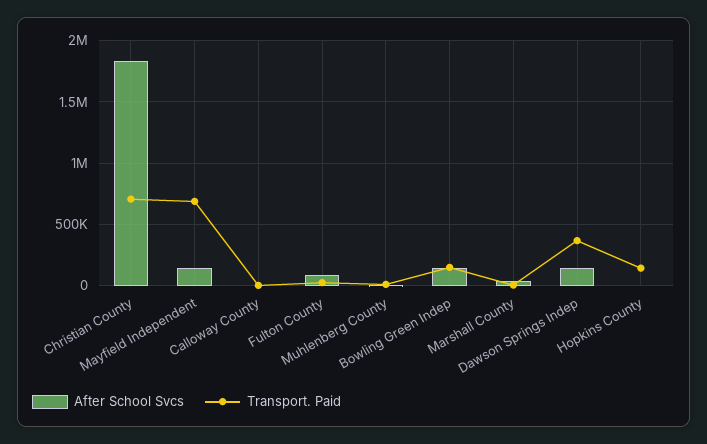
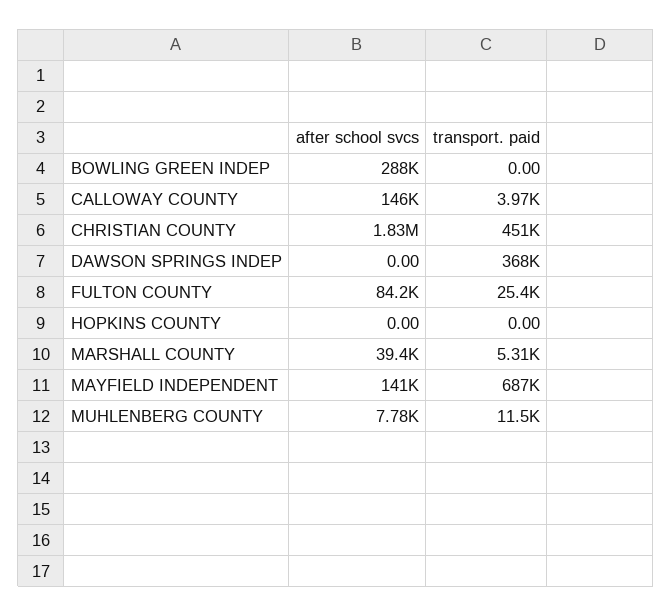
  {
    "After School Svcs": {
      "Christian County": 1830000,
      "Mayfield Independent": 141000,
-     "Calloway County": 0,
+     "Calloway County": 146000,
      "Fulton County": 84200,
      "Muhlenberg County": 7780,
-     "Bowling Green Indep": 150000,
+     "Bowling Green Indep": 288000,
      "Marshall County": 39400,
-     "Dawson Springs Indep": 150000,
+     "Dawson Springs Indep": 0,
      "Hopkins County": 0
    },
    "Transport. Paid": {
-     "Christian County": 700000,
+     "Christian County": 451000,
      "Mayfield Independent": 687000,
      "Calloway County": 3970,
      "Fulton County": 25400,
      "Muhlenberg County": 11500,
-     "Bowling Green Indep": 150000,
+     "Bowling Green Indep": 0,
      "Marshall County": 5310,
      "Dawson Springs Indep": 368000,
-     "Hopkins County": 150000
+     "Hopkins County": 0
    }
  }

